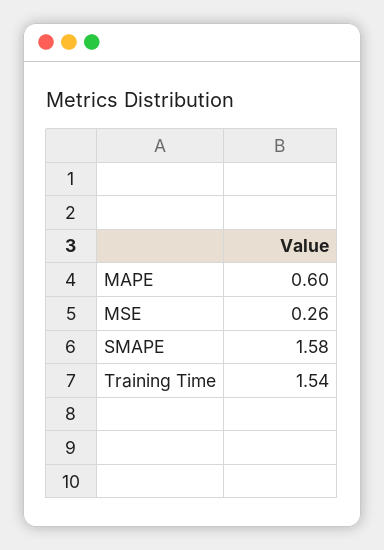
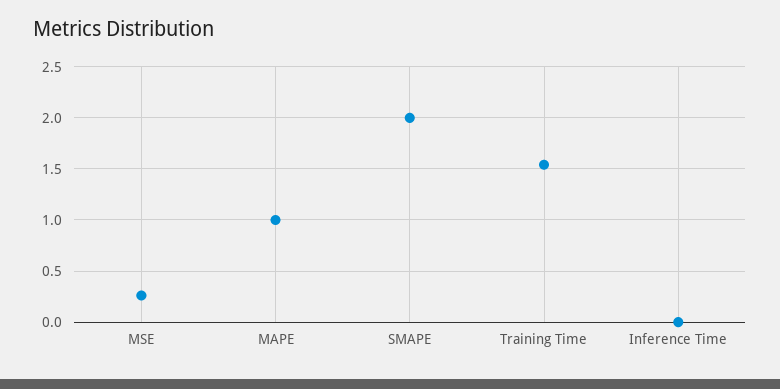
  {
-   "MAPE": 0.6,
+   "MAPE": 1,
    "MSE": 0.26,
-   "SMAPE": 1.58,
+   "SMAPE": 2,
-   "Training Time": 1.54
+   "Training Time": 1.54,
+   "Inference Time": 0
  }

